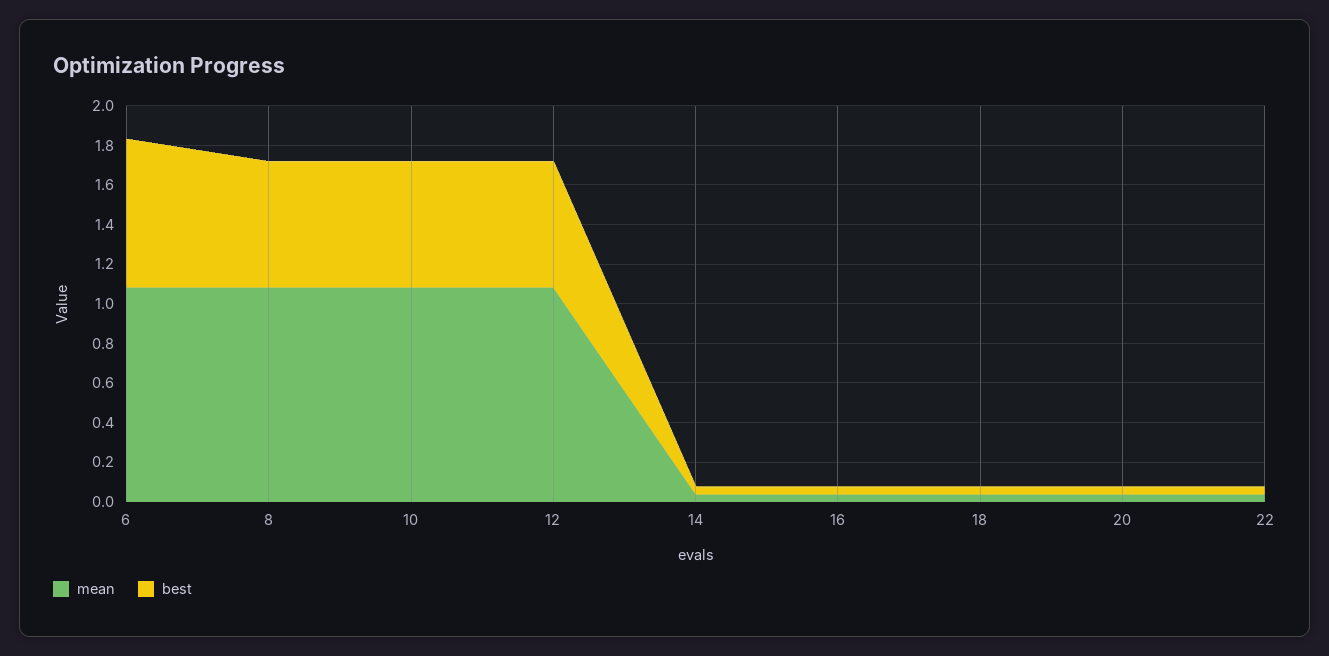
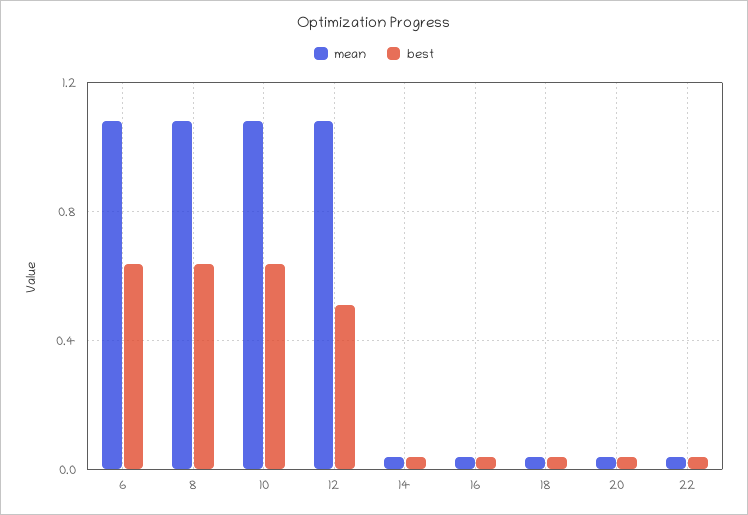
  {
    "mean": {
      "6": 1.1,
      "8": 1.1,
      "10": 1.1,
      "12": 1.1,
      "14": 0.05,
      "16": 0.05,
      "18": 0.05,
      "20": 0.05,
      "22": 0.05
    },
    "best": {
-     "6": 0.75,
+     "6": 0.65,
      "8": 0.65,
      "10": 0.65,
-     "12": 0.65,
+     "12": 0.5,
      "14": 0.05,
      "16": 0.05,
      "18": 0.05,
      "20": 0.05,
      "22": 0.05
    }
  }

